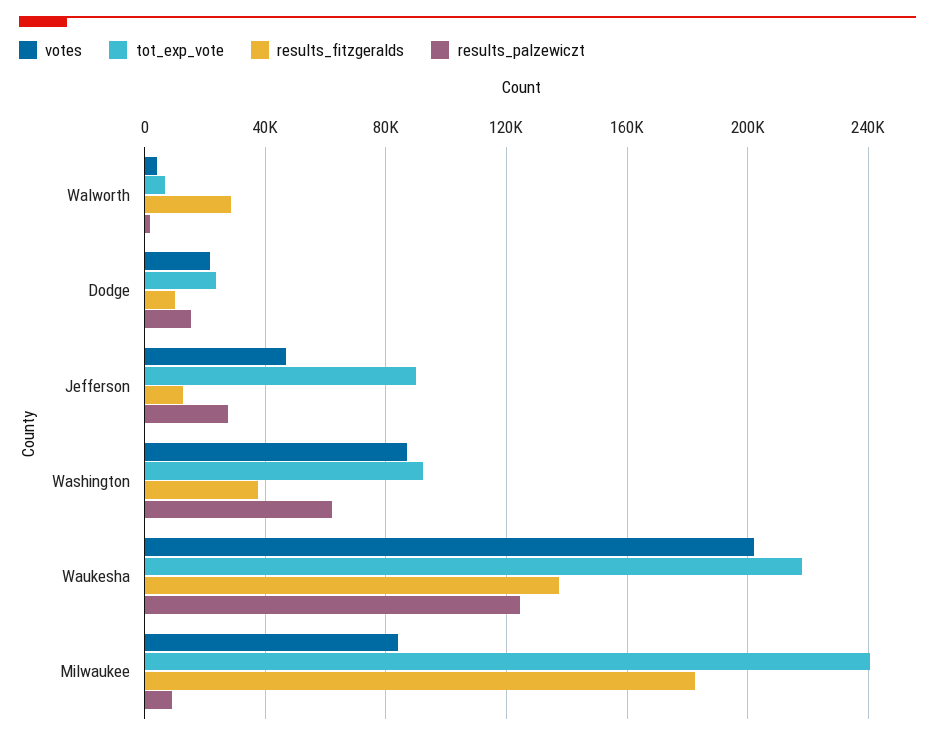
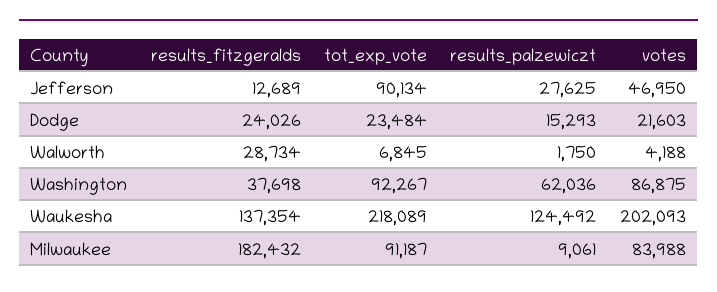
  {
    "votes": {
      "Walworth": 4188,
      "Dodge": 21603,
      "Jefferson": 46950,
      "Washington": 86875,
      "Waukesha": 202093,
      "Milwaukee": 83988
    },
    "tot_exp_vote": {
      "Walworth": 6845,
      "Dodge": 23484,
      "Jefferson": 90134,
      "Washington": 92267,
      "Waukesha": 218089,
-     "Milwaukee": 240000
+     "Milwaukee": 91187
    },
    "results_fitzgeralds": {
      "Walworth": 28734,
-     "Dodge": 10000,
+     "Dodge": 24026,
      "Jefferson": 12689,
      "Washington": 37698,
      "Waukesha": 137354,
      "Milwaukee": 182432
    },
    "results_palzewiczt": {
      "Walworth": 1750,
      "Dodge": 15293,
      "Jefferson": 27625,
      "Washington": 62036,
      "Waukesha": 124492,
      "Milwaukee": 9061
    }
  }

